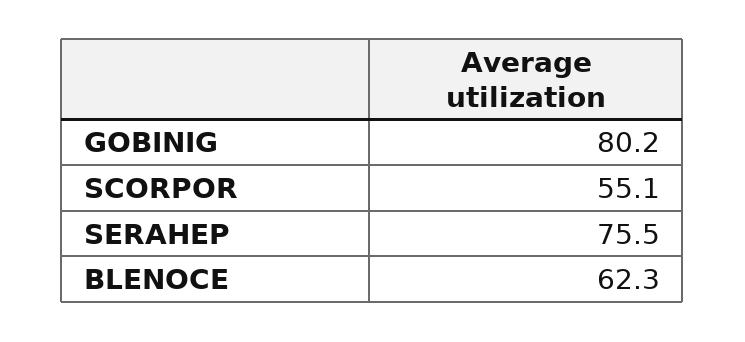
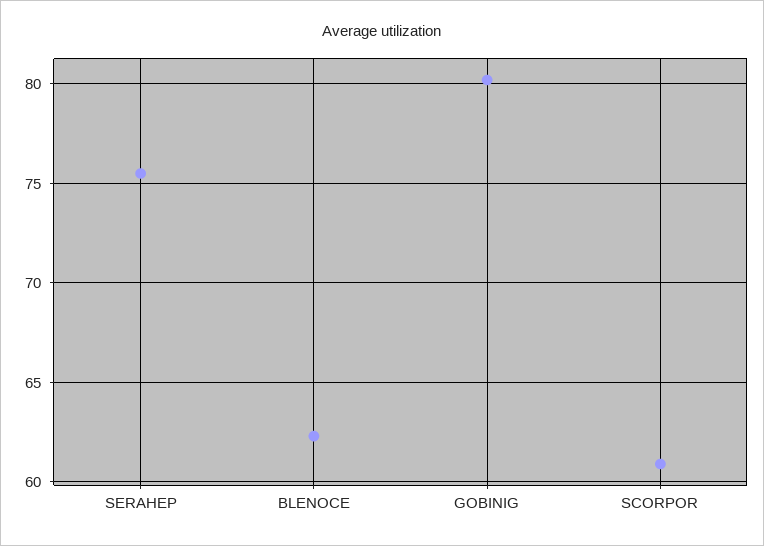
  {
    "GOBINIG": 80.2,
-   "SCORPOR": 55.1,
+   "SCORPOR": 61,
    "SERAHEP": 75.5,
    "BLENOCE": 62.3
  }

